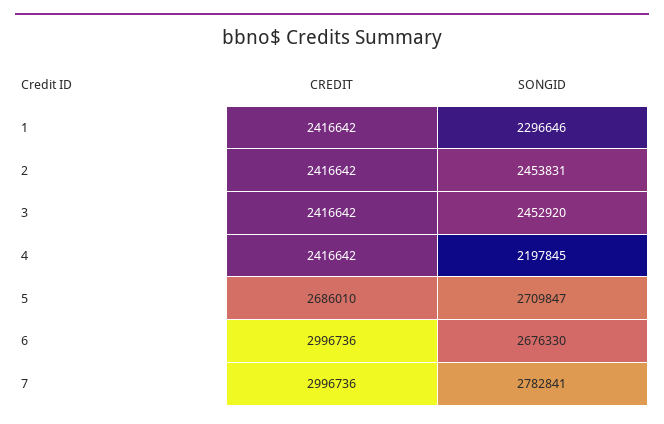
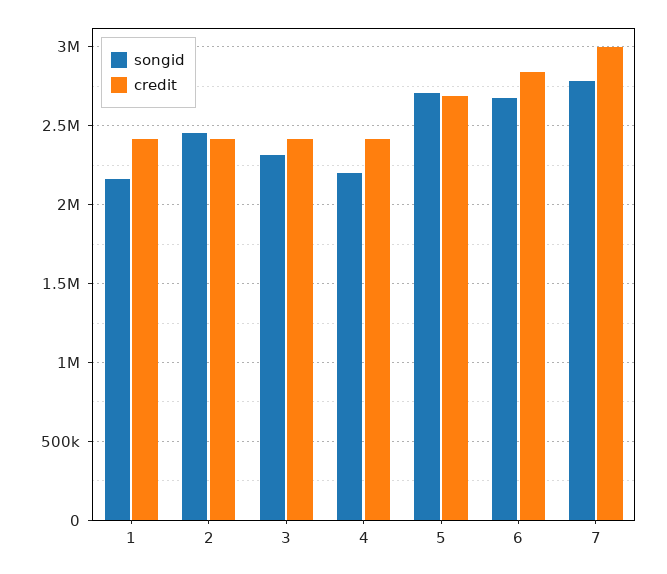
  {
    "CREDIT": {
      "1": 2416642,
      "2": 2416642,
      "3": 2416642,
      "4": 2416642,
      "5": 2686010,
-     "6": 2996736,
+     "6": 2850000,
      "7": 2996736
    },
    "SONGID": {
-     "1": 2296646,
+     "1": 2150000,
      "2": 2453831,
-     "3": 2452920,
+     "3": 2300000,
      "4": 2197845,
      "5": 2709847,
      "6": 2676330,
      "7": 2782841
    }
  }

